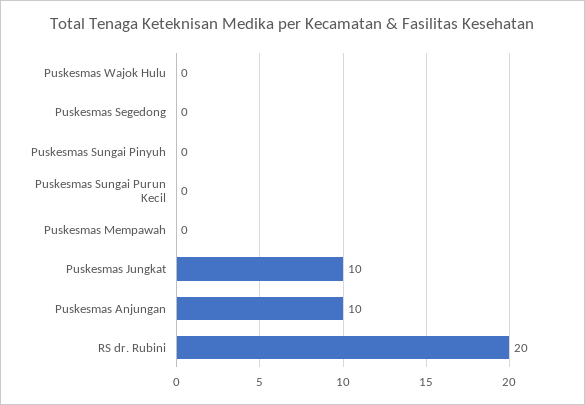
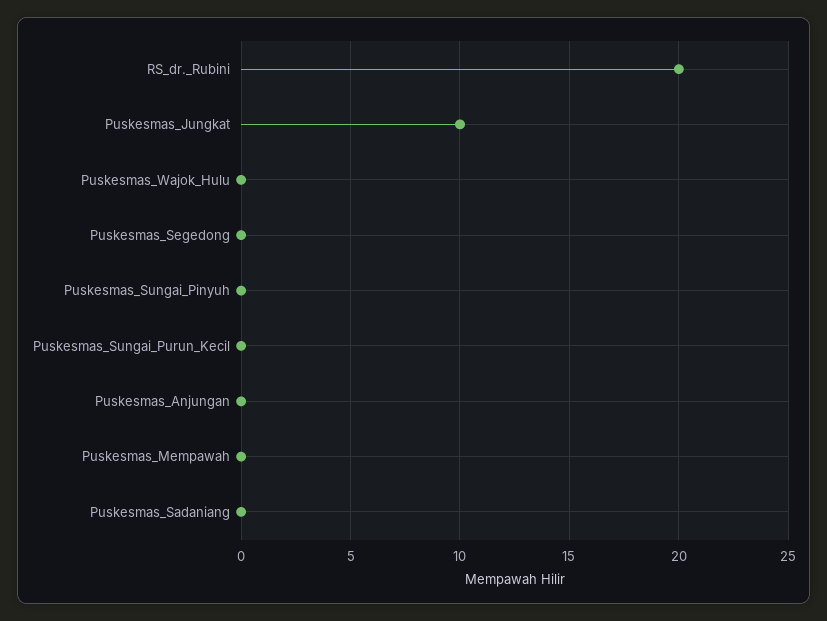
  {
    "Puskesmas Wajok Hulu": 0,
    "Puskesmas Segedong": 0,
    "Puskesmas Sungai Pinyuh": 0,
    "Puskesmas Sungai Purun Kecil": 0,
    "Puskesmas Mempawah": 0,
    "Puskesmas Jungkat": 10,
-   "Puskesmas Anjungan": 10,
+   "Puskesmas Anjungan": 0,
-   "RS dr. Rubini": 20
+   "RS dr. Rubini": 20,
+   "Puskesmas_Sadaniang": 0
  }

